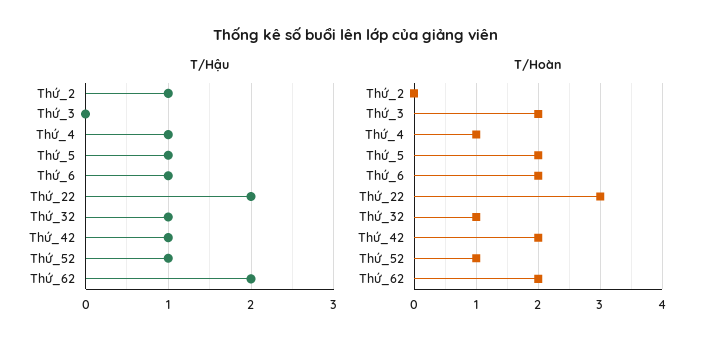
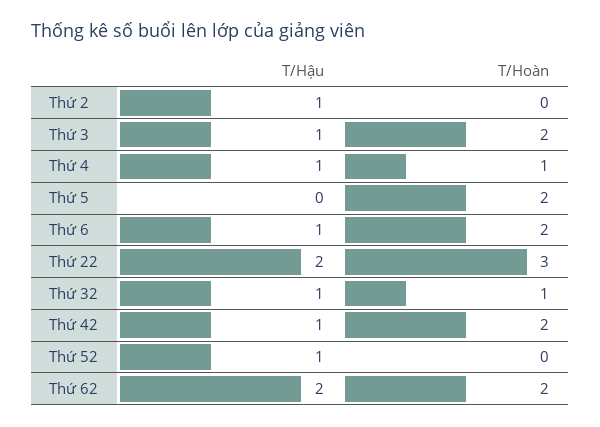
  {
    "T/Hậu": {
      "Thứ_2": 1,
-     "Thứ_3": 0,
+     "Thứ_3": 1,
      "Thứ_4": 1,
-     "Thứ_5": 1,
+     "Thứ_5": 0,
      "Thứ_6": 1,
      "Thứ_22": 2,
      "Thứ_32": 1,
      "Thứ_42": 1,
      "Thứ_52": 1,
      "Thứ_62": 2
    },
    "T/Hoàn": {
      "Thứ_2": 0,
      "Thứ_3": 2,
      "Thứ_4": 1,
      "Thứ_5": 2,
      "Thứ_6": 2,
      "Thứ_22": 3,
      "Thứ_32": 1,
      "Thứ_42": 2,
-     "Thứ_52": 1,
+     "Thứ_52": 0,
      "Thứ_62": 2
    }
  }

